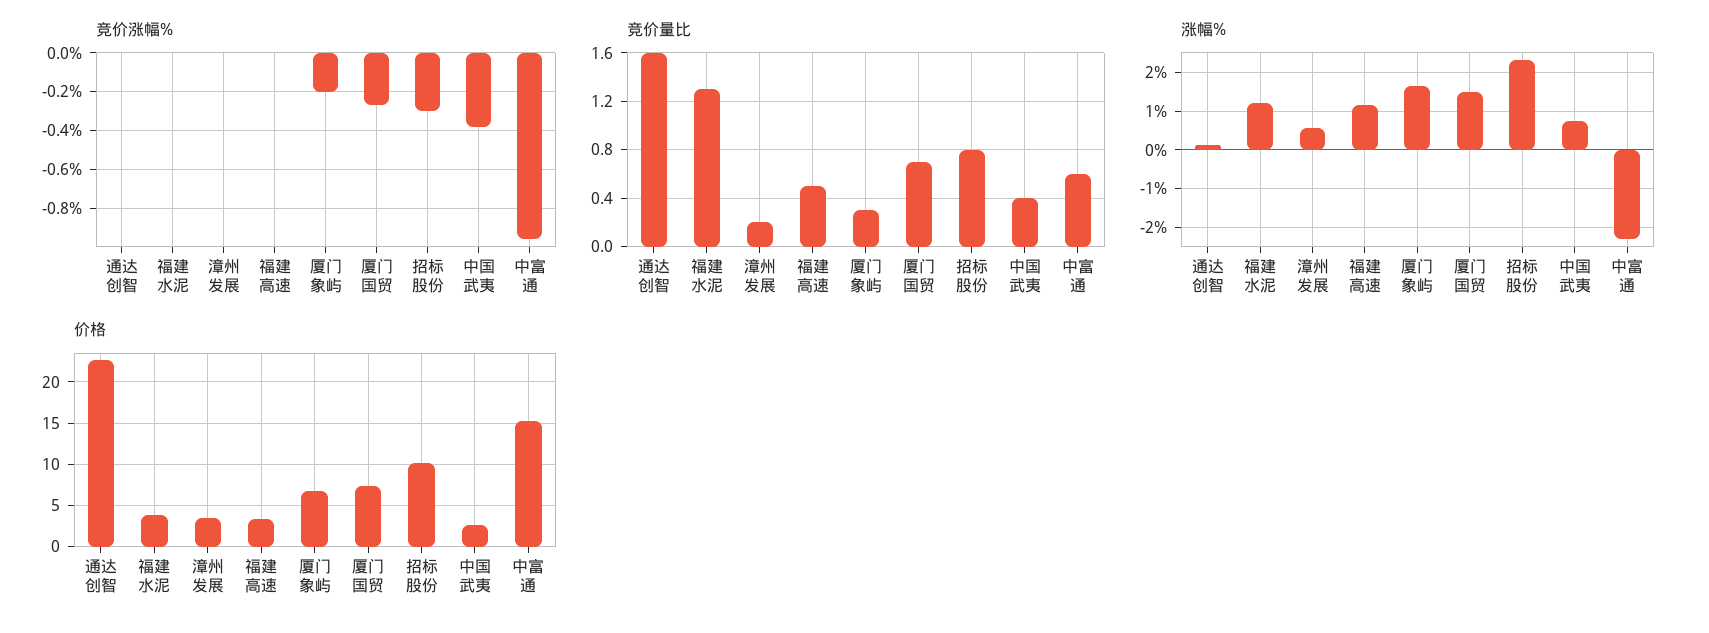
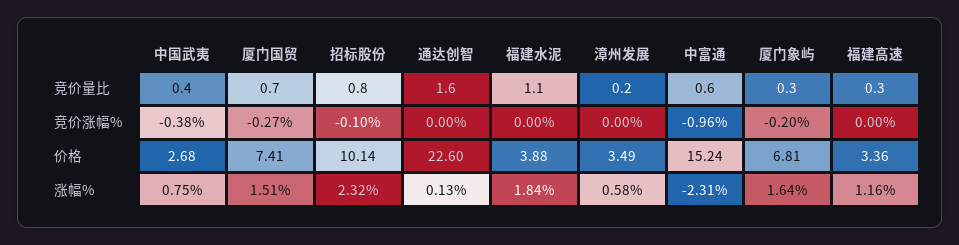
  {
    "竞价涨幅%": {
      "通达创智": 0,
      "福建水泥": 0,
      "漳州发展": 0,
      "福建高速": 0,
      "厦门象屿": -0.2,
      "厦门国贸": -0.27,
-     "招标股份": -0.3,
+     "招标股份": -0.1,
      "中国武夷": -0.38,
      "中富通": -0.96
    },
    "竞价量比": {
      "通达创智": 1.6,
-     "福建水泥": 1.3,
+     "福建水泥": 1.1,
      "漳州发展": 0.2,
-     "福建高速": 0.5,
+     "福建高速": 0.3,
      "厦门象屿": 0.3,
      "厦门国贸": 0.7,
      "招标股份": 0.8,
      "中国武夷": 0.4,
      "中富通": 0.6
    },
    "涨幅%": {
      "通达创智": 0.13,
-     "福建水泥": 1.2,
+     "福建水泥": 1.84,
      "漳州发展": 0.58,
      "福建高速": 1.16,
      "厦门象屿": 1.64,
      "厦门国贸": 1.51,
      "招标股份": 2.32,
      "中国武夷": 0.75,
      "中富通": -2.31
    },
    "价格": {
      "通达创智": 22.6,
      "福建水泥": 3.88,
      "漳州发展": 3.49,
      "福建高速": 3.36,
      "厦门象屿": 6.81,
      "厦门国贸": 7.41,
      "招标股份": 10.14,
      "中国武夷": 2.68,
      "中富通": 15.24
    }
  }

